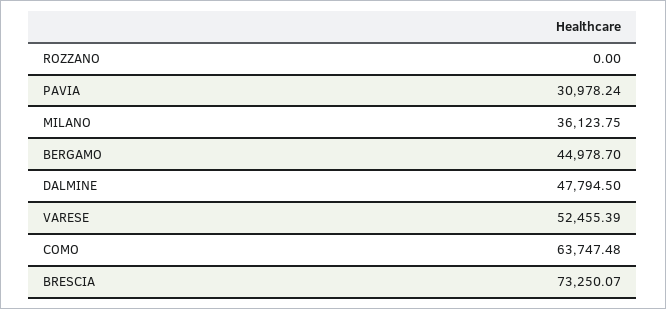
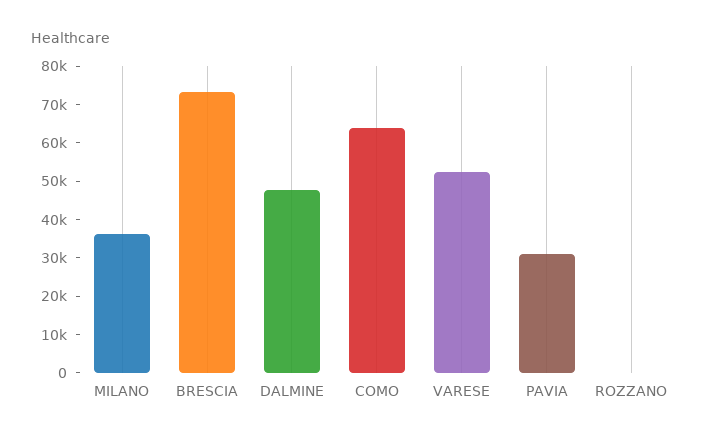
  {
    "ROZZANO": 0,
    "PAVIA": 30978.24,
    "MILANO": 36123.75,
-   "BERGAMO": 44978.7,
    "DALMINE": 47794.5,
    "VARESE": 52455.39,
    "COMO": 63747.48,
    "BRESCIA": 73250.07
  }

